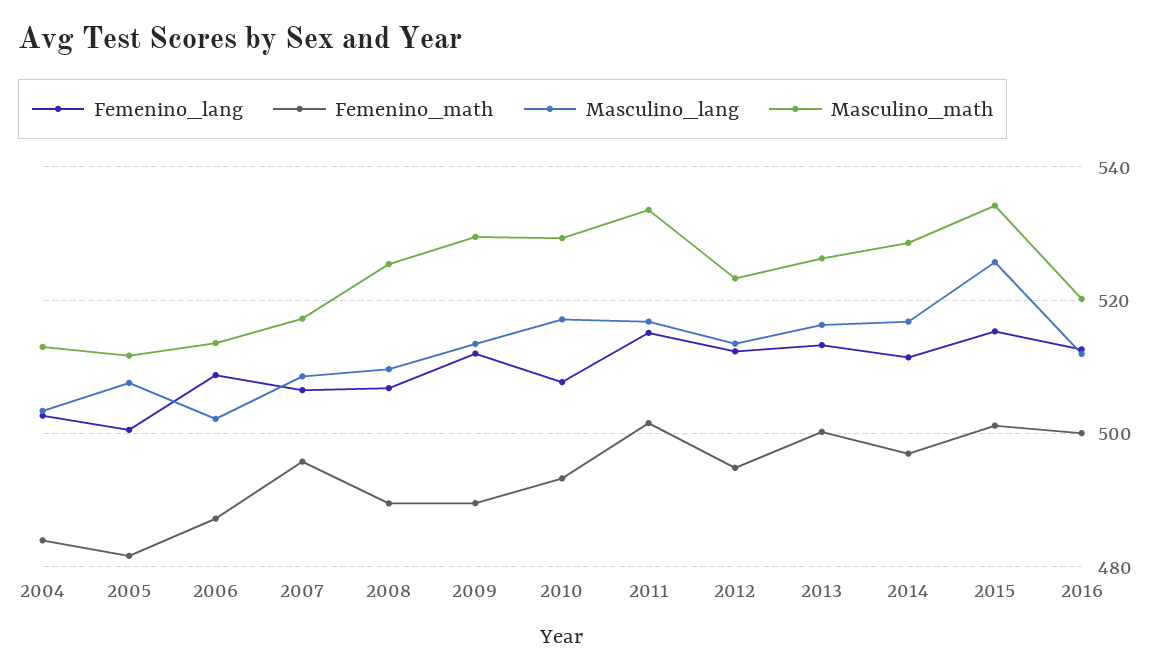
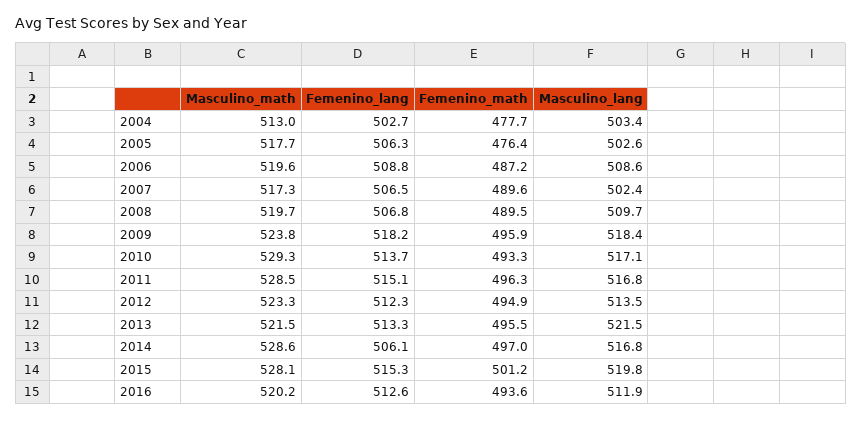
  {
    "Femenino_lang": {
      "2004": 502.7,
-     "2005": 500,
+     "2005": 506.3,
      "2006": 508.8,
      "2007": 506.5,
      "2008": 506.8,
-     "2009": 512,
+     "2009": 518.2,
-     "2010": 508,
+     "2010": 513.7,
      "2011": 515.1,
      "2012": 512.3,
      "2013": 513.3,
-     "2014": 512,
+     "2014": 506.1,
      "2015": 515.3,
      "2016": 512.6
    },
    "Femenino_math": {
-     "2004": 484,
+     "2004": 477.7,
-     "2005": 482,
+     "2005": 476.4,
      "2006": 487.2,
-     "2007": 496,
+     "2007": 489.6,
      "2008": 489.5,
-     "2009": 490,
+     "2009": 495.9,
      "2010": 493.3,
-     "2011": 502,
+     "2011": 496.3,
      "2012": 494.9,
-     "2013": 500,
+     "2013": 495.5,
      "2014": 497,
      "2015": 501.2,
-     "2016": 500
+     "2016": 493.6
    },
    "Masculino_lang": {
      "2004": 503.4,
-     "2005": 508,
+     "2005": 502.6,
-     "2006": 502,
+     "2006": 508.6,
-     "2007": 508,
+     "2007": 502.4,
      "2008": 509.7,
-     "2009": 514,
+     "2009": 518.4,
      "2010": 517.1,
      "2011": 516.8,
      "2012": 513.5,
-     "2013": 516,
+     "2013": 521.5,
      "2014": 516.8,
-     "2015": 526,
+     "2015": 519.8,
      "2016": 511.9
    },
    "Masculino_math": {
      "2004": 513,
-     "2005": 512,
+     "2005": 517.7,
-     "2006": 514,
+     "2006": 519.6,
      "2007": 517.3,
-     "2008": 526,
+     "2008": 519.7,
-     "2009": 530,
+     "2009": 523.8,
      "2010": 529.3,
-     "2011": 534,
+     "2011": 528.5,
      "2012": 523.3,
-     "2013": 526,
+     "2013": 521.5,
      "2014": 528.6,
-     "2015": 534,
+     "2015": 528.1,
      "2016": 520.2
    }
  }

